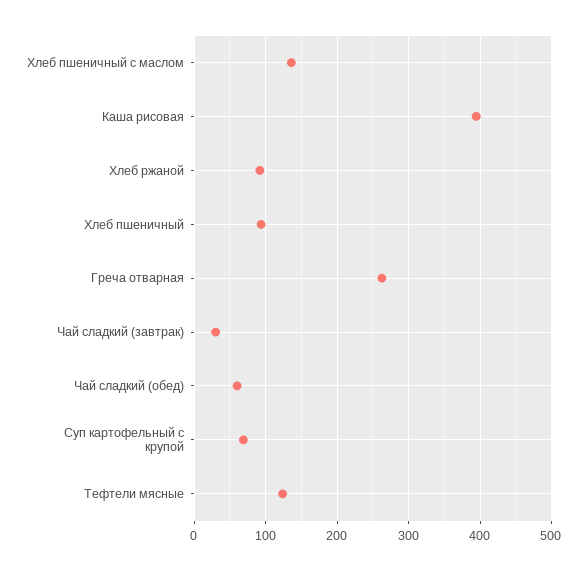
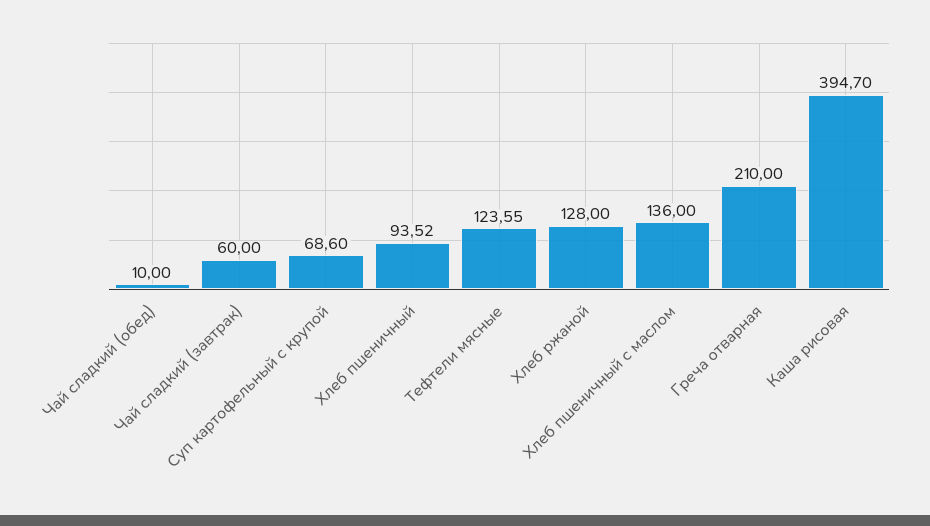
  {
    "Хлеб пшеничный с маслом": 136,
    "Каша рисовая": 394.7,
-   "Хлеб ржаной": 90,
+   "Хлеб ржаной": 128,
    "Хлеб пшеничный": 93.52,
-   "Греча отварная": 260,
+   "Греча отварная": 210,
-   "Чай сладкий (завтрак)": 30,
+   "Чай сладкий (завтрак)": 60,
-   "Чай сладкий (обед)": 60,
+   "Чай сладкий (обед)": 10,
    "Суп картофельный с крупой": 68.6,
    "Тефтели мясные": 123.55
  }

